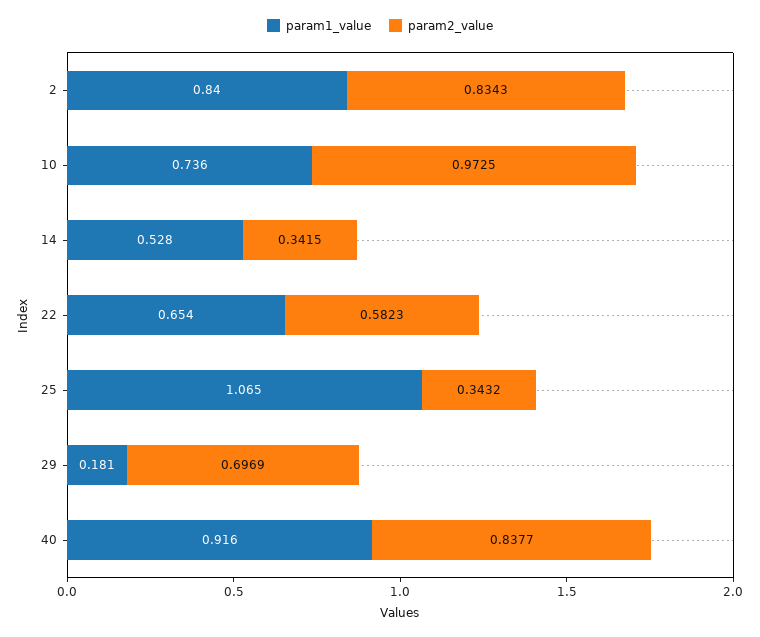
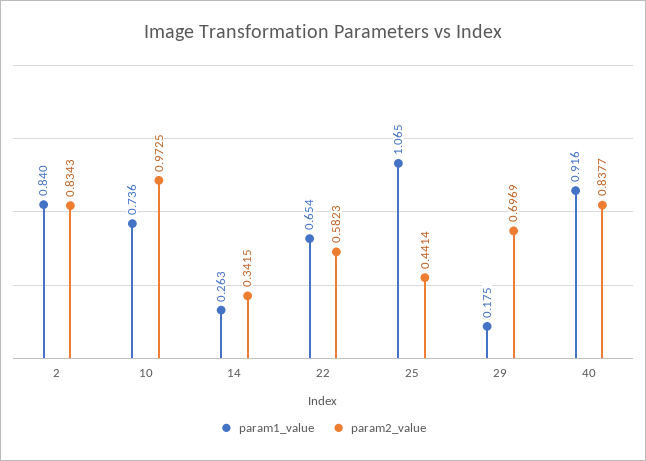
  {
    "param1_value": {
      "2": 0.84,
      "10": 0.736,
-     "14": 0.528,
+     "14": 0.263,
      "22": 0.654,
      "25": 1.065,
-     "29": 0.181,
+     "29": 0.175,
      "40": 0.916
    },
    "param2_value": {
      "2": 0.8343,
      "10": 0.9725,
      "14": 0.3415,
      "22": 0.5823,
-     "25": 0.3432,
+     "25": 0.4414,
      "29": 0.6969,
      "40": 0.8377
    }
  }

